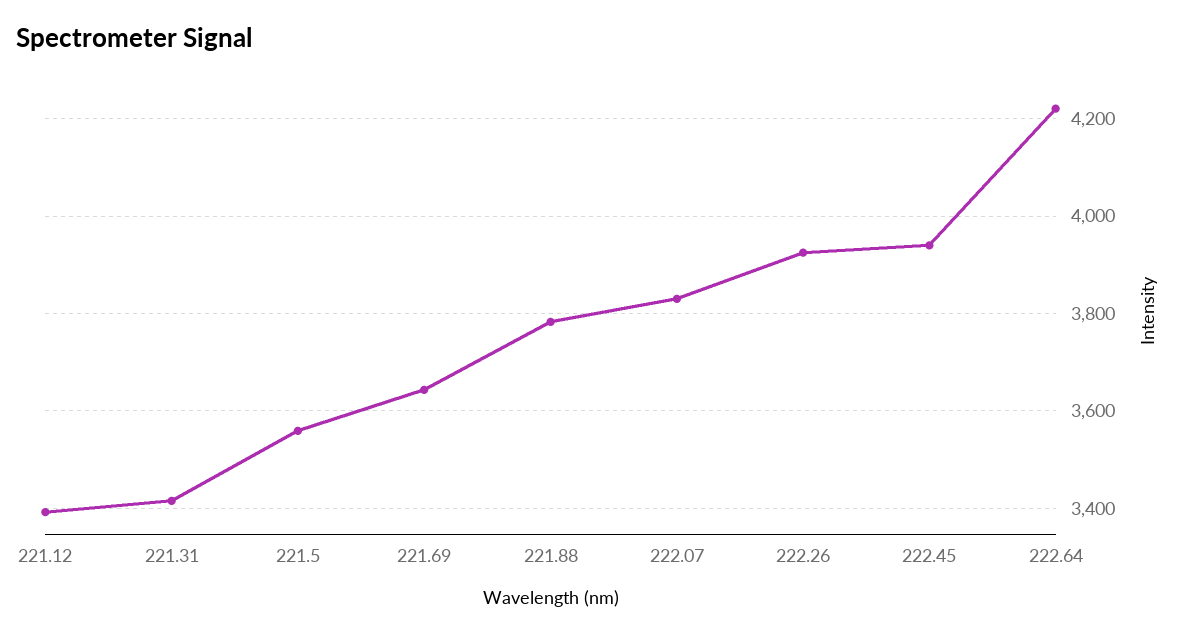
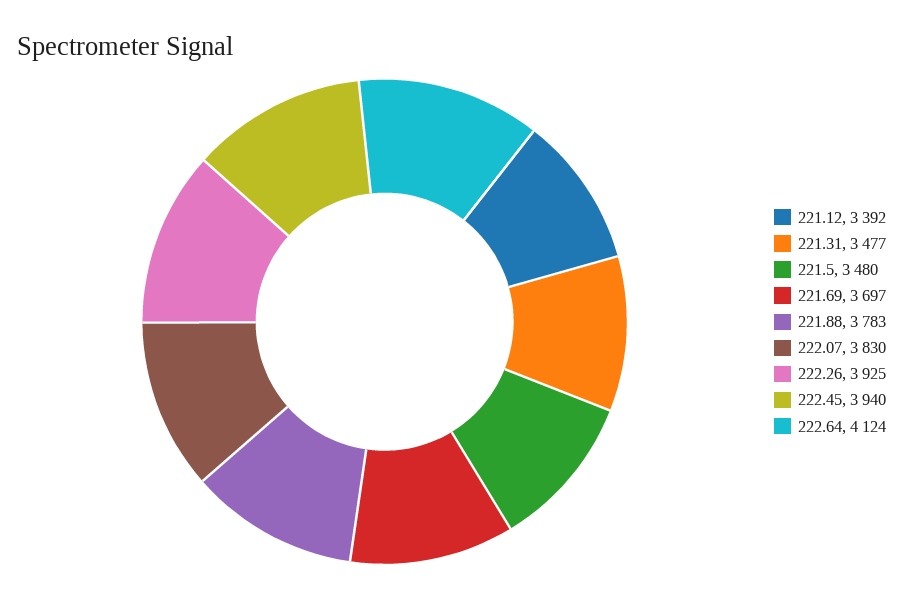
  {
    "221.12": 3392,
-   "221.31": 3420,
+   "221.31": 3477,
-   "221.5": 3560,
+   "221.5": 3480,
-   "221.69": 3640,
+   "221.69": 3697,
    "221.88": 3783,
    "222.07": 3830,
    "222.26": 3925,
    "222.45": 3940,
-   "222.64": 4220
+   "222.64": 4124
  }

